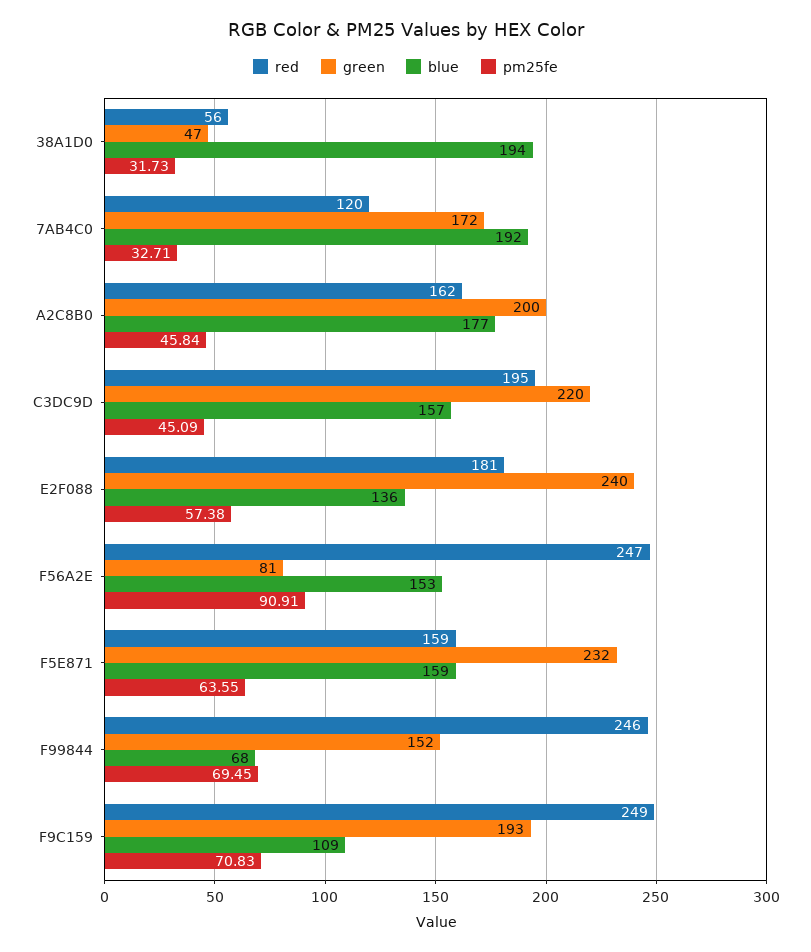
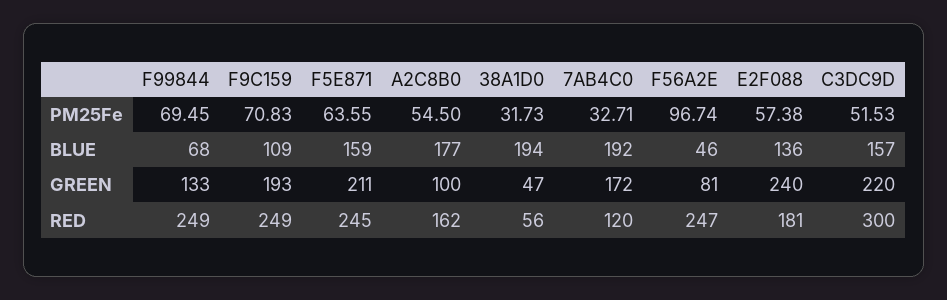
  {
    "red": {
      "38A1D0": 56,
      "7AB4C0": 120,
      "A2C8B0": 162,
-     "C3DC9D": 195,
+     "C3DC9D": 300,
      "E2F088": 181,
      "F56A2E": 247,
-     "F5E871": 159,
+     "F5E871": 245,
-     "F99844": 246,
+     "F99844": 249,
      "F9C159": 249
    },
    "green": {
      "38A1D0": 47,
      "7AB4C0": 172,
-     "A2C8B0": 200,
+     "A2C8B0": 100,
      "C3DC9D": 220,
      "E2F088": 240,
      "F56A2E": 81,
-     "F5E871": 232,
+     "F5E871": 211,
-     "F99844": 152,
+     "F99844": 133,
      "F9C159": 193
    },
    "blue": {
      "38A1D0": 194,
      "7AB4C0": 192,
      "A2C8B0": 177,
      "C3DC9D": 157,
      "E2F088": 136,
-     "F56A2E": 153,
+     "F56A2E": 46,
      "F5E871": 159,
      "F99844": 68,
      "F9C159": 109
    },
    "pm25fe": {
      "38A1D0": 31.73,
      "7AB4C0": 32.71,
-     "A2C8B0": 45.84,
+     "A2C8B0": 54.5,
-     "C3DC9D": 45.09,
+     "C3DC9D": 51.53,
      "E2F088": 57.38,
-     "F56A2E": 90.91,
+     "F56A2E": 96.74,
      "F5E871": 63.55,
      "F99844": 69.45,
      "F9C159": 70.83
    }
  }

